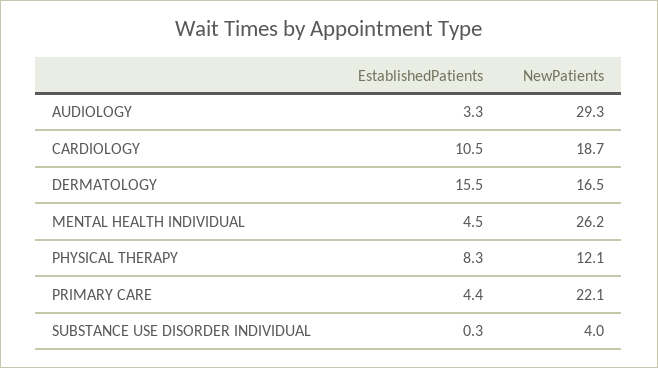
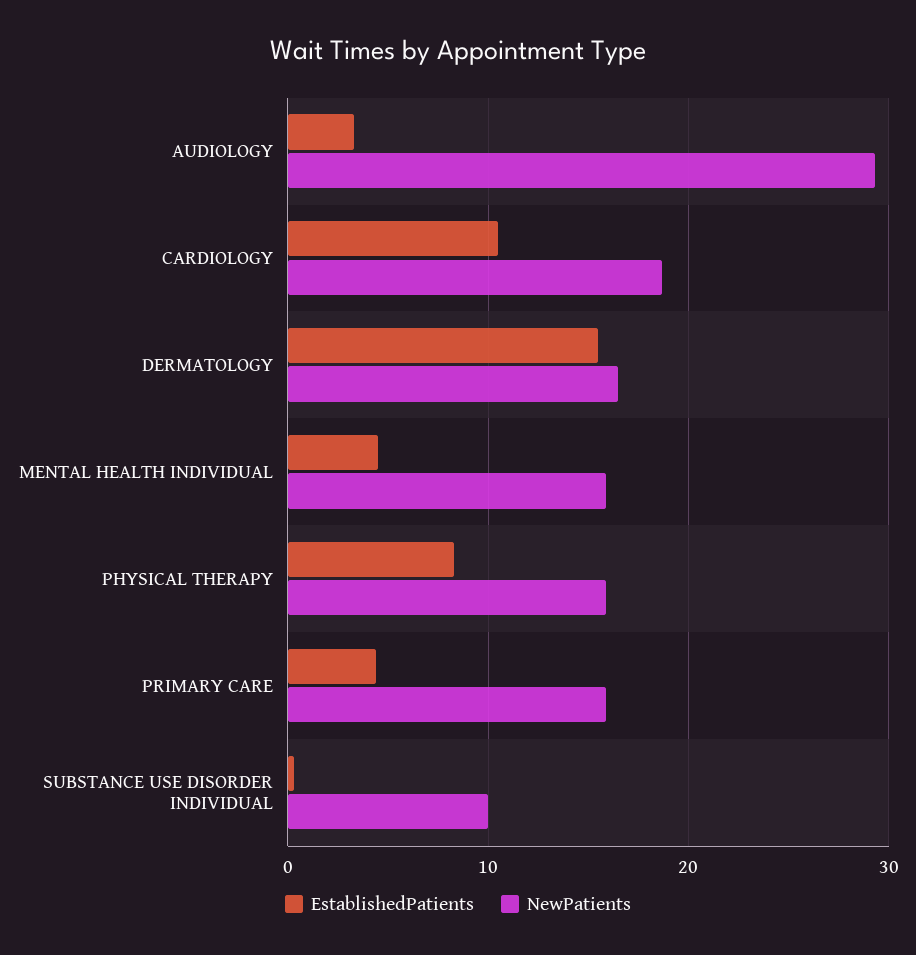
  {
    "EstablishedPatients": {
      "AUDIOLOGY": 3.3,
      "CARDIOLOGY": 10.5,
      "DERMATOLOGY": 15.5,
      "MENTAL HEALTH INDIVIDUAL": 4.5,
      "PHYSICAL THERAPY": 8.3,
      "PRIMARY CARE": 4.4,
      "SUBSTANCE USE DISORDER INDIVIDUAL": 0.3
    },
    "NewPatients": {
      "AUDIOLOGY": 29.3,
      "CARDIOLOGY": 18.7,
      "DERMATOLOGY": 16.5,
-     "MENTAL HEALTH INDIVIDUAL": 26.2,
+     "MENTAL HEALTH INDIVIDUAL": 16,
-     "PHYSICAL THERAPY": 12.1,
+     "PHYSICAL THERAPY": 16,
-     "PRIMARY CARE": 22.1,
+     "PRIMARY CARE": 16,
-     "SUBSTANCE USE DISORDER INDIVIDUAL": 4
+     "SUBSTANCE USE DISORDER INDIVIDUAL": 10
    }
  }

